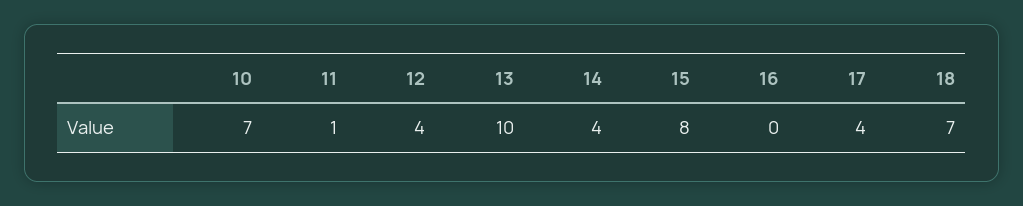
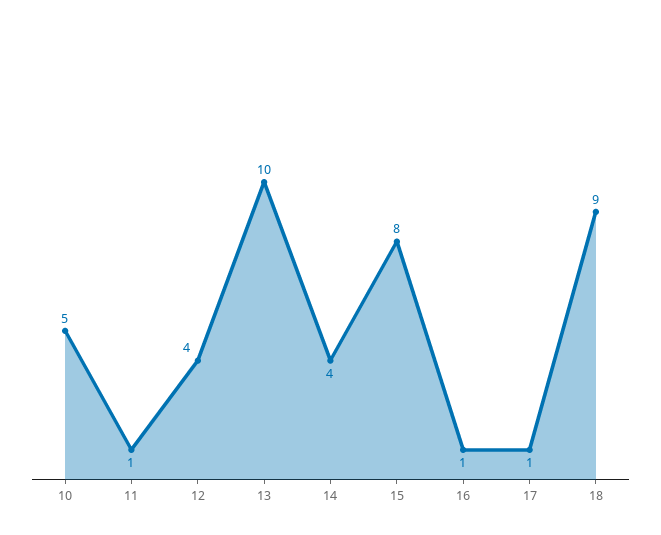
  {
-   "10": 7,
+   "10": 5,
    "11": 1,
    "12": 4,
    "13": 10,
    "14": 4,
    "15": 8,
-   "16": 0,
+   "16": 1,
-   "17": 4,
+   "17": 1,
-   "18": 7
+   "18": 9
  }

